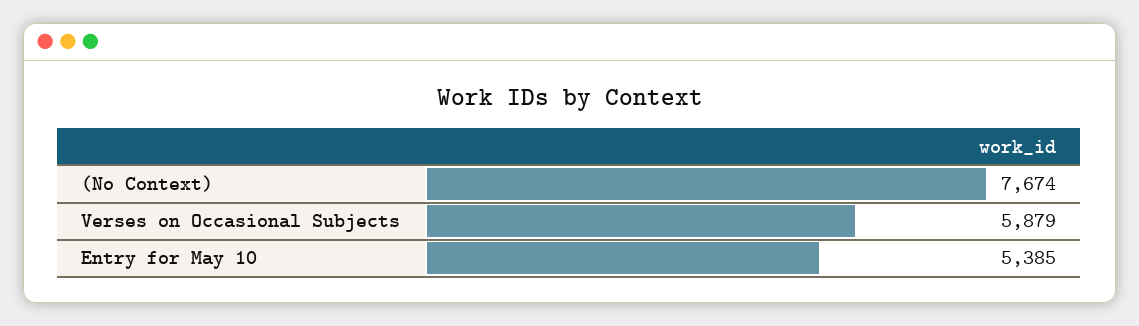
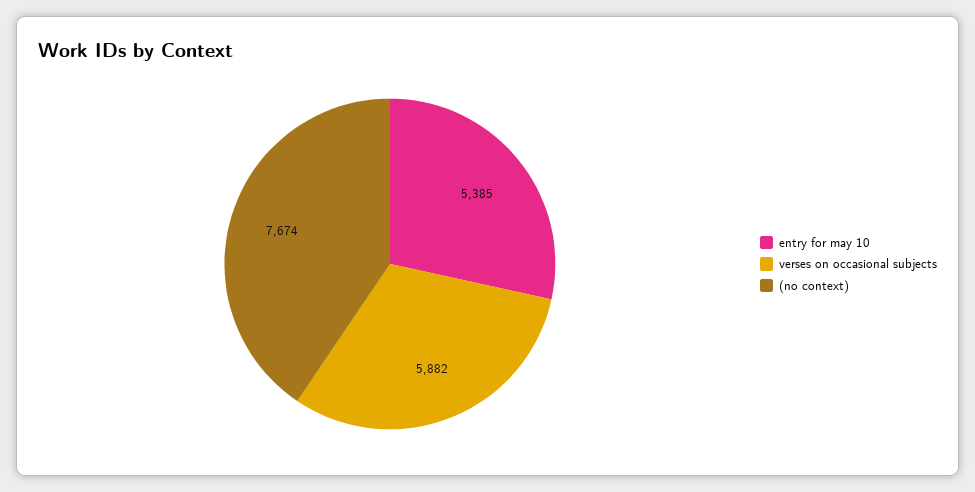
  {
    "(No Context)": 7674,
-   "Verses on Occasional Subjects": 5879,
+   "Verses on Occasional Subjects": 5882,
    "Entry for May 10": 5385
  }

